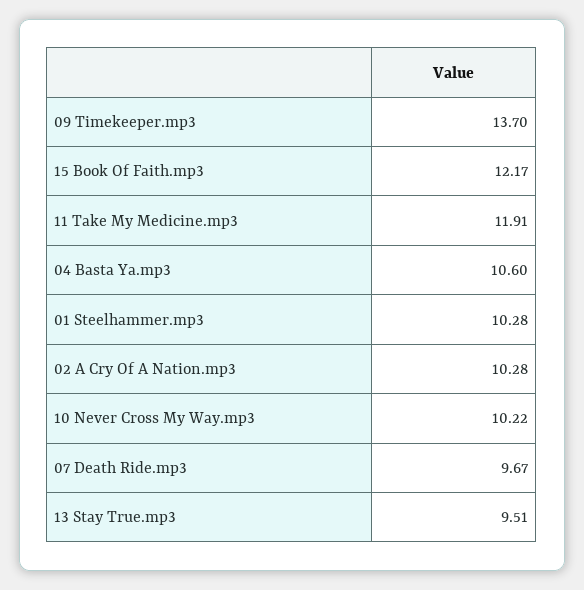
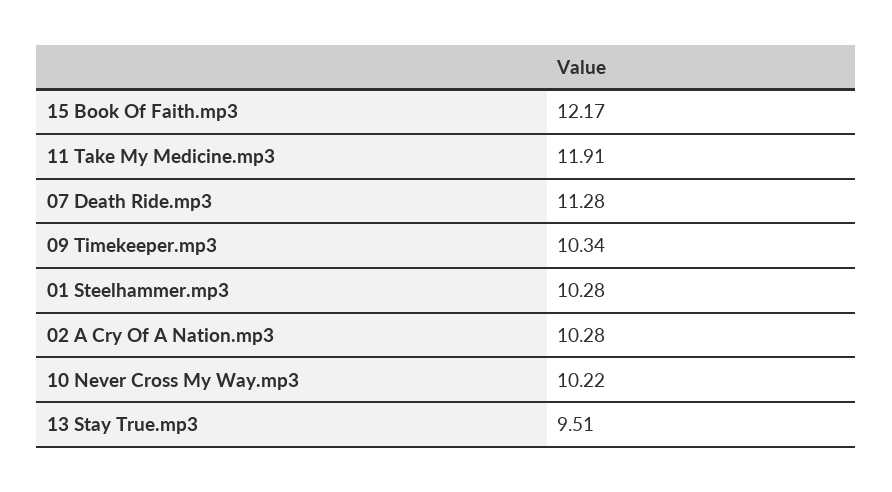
  {
-   "09 Timekeeper.mp3": 13.7,
+   "09 Timekeeper.mp3": 10.34,
    "15 Book Of Faith.mp3": 12.17,
    "11 Take My Medicine.mp3": 11.91,
-   "04 Basta Ya.mp3": 10.6,
    "01 Steelhammer.mp3": 10.28,
    "02 A Cry Of A Nation.mp3": 10.28,
    "10 Never Cross My Way.mp3": 10.22,
-   "07 Death Ride.mp3": 9.67,
+   "07 Death Ride.mp3": 11.28,
    "13 Stay True.mp3": 9.51
  }

